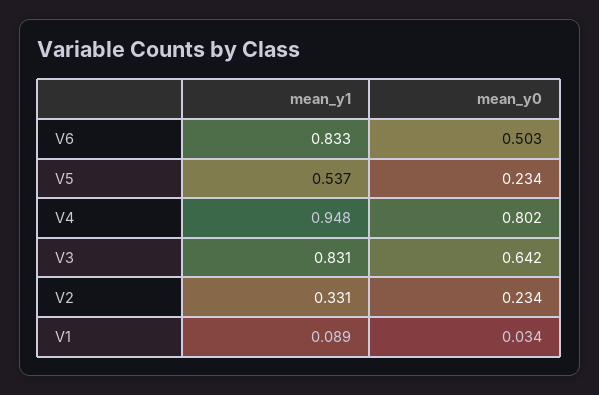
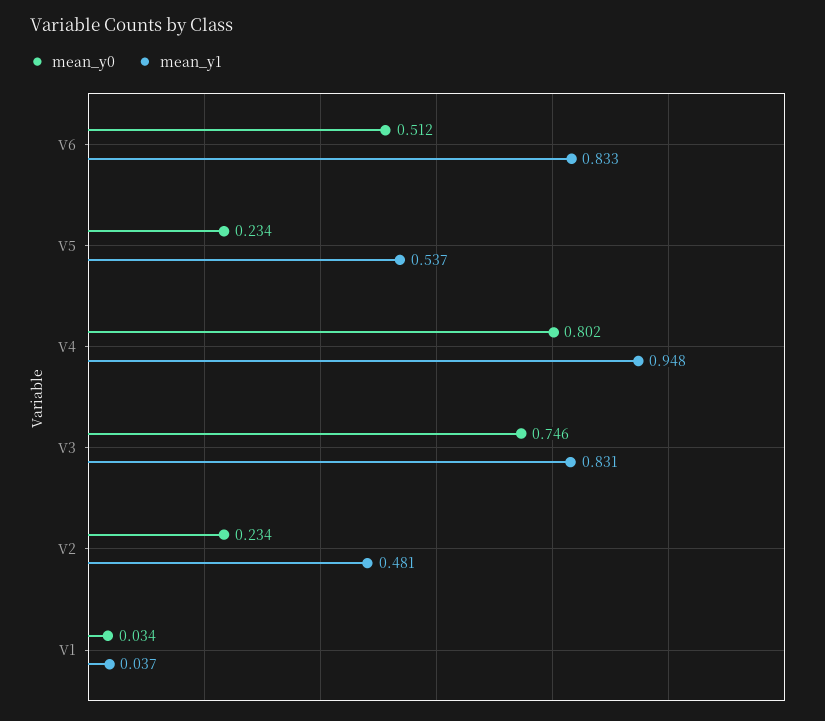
  {
    "mean_y1": {
      "V6": 0.833,
      "V5": 0.537,
      "V4": 0.948,
      "V3": 0.831,
-     "V2": 0.331,
+     "V2": 0.481,
-     "V1": 0.089
+     "V1": 0.037
    },
    "mean_y0": {
-     "V6": 0.503,
+     "V6": 0.512,
      "V5": 0.234,
      "V4": 0.802,
-     "V3": 0.642,
+     "V3": 0.746,
      "V2": 0.234,
      "V1": 0.034
    }
  }

